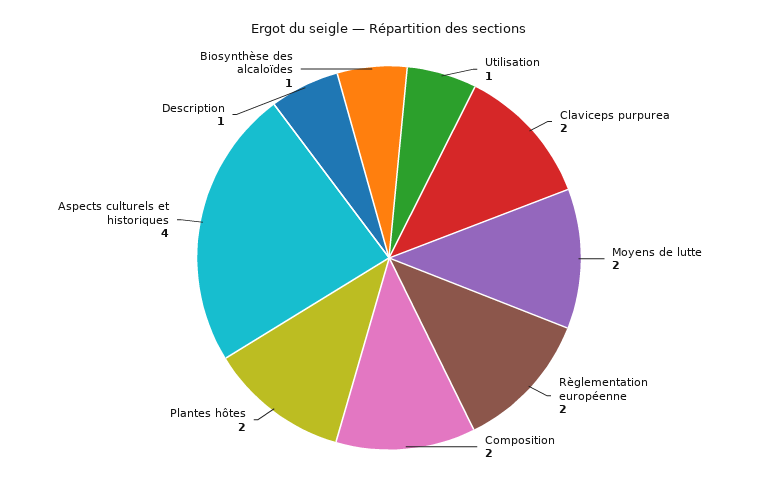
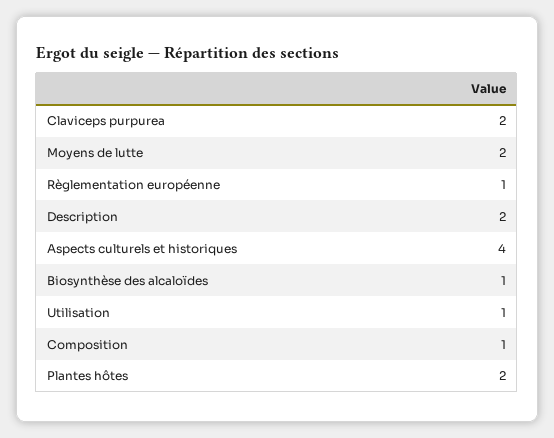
  {
    "Utilisation": 1,
    "Claviceps purpurea": 2,
    "Moyens de lutte": 2,
-   "Règlementation européenne": 2,
+   "Règlementation européenne": 1,
-   "Composition": 2,
+   "Composition": 1,
    "Plantes hôtes": 2,
    "Aspects culturels et historiques": 4,
-   "Description": 1,
+   "Description": 2,
    "Biosynthèse des alcaloïdes": 1
  }

